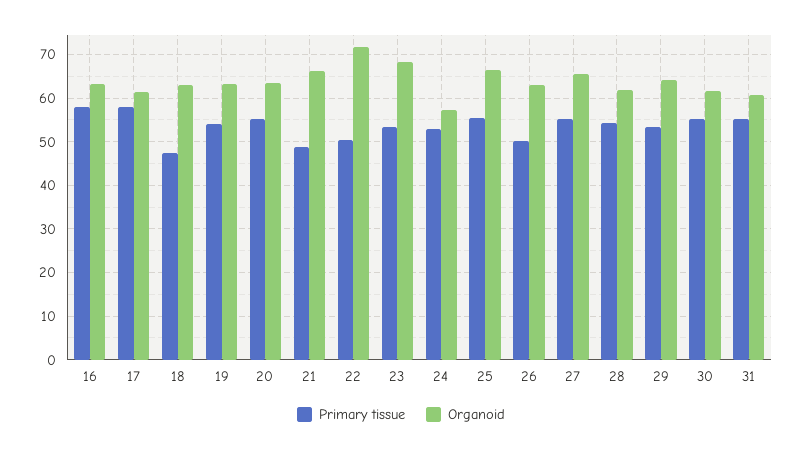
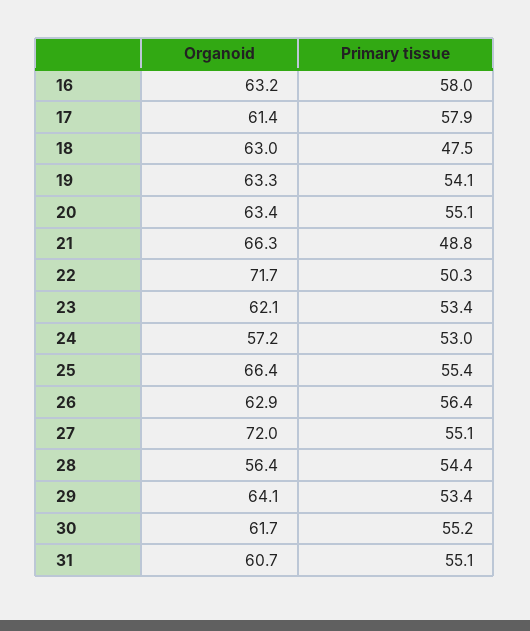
  {
    "Primary tissue": {
      "16": 58,
      "17": 57.9,
      "18": 47.5,
      "19": 54.1,
      "20": 55.1,
      "21": 48.8,
      "22": 50.3,
      "23": 53.4,
      "24": 53,
      "25": 55.4,
-     "26": 50,
+     "26": 56.4,
      "27": 55.1,
      "28": 54.4,
      "29": 53.4,
      "30": 55.2,
      "31": 55.1
    },
    "Organoid": {
      "16": 63.2,
      "17": 61.4,
      "18": 63,
      "19": 63.3,
      "20": 63.4,
      "21": 66.3,
      "22": 71.7,
-     "23": 68,
+     "23": 62.1,
      "24": 57.2,
      "25": 66.4,
      "26": 62.9,
-     "27": 66,
+     "27": 72,
-     "28": 62,
+     "28": 56.4,
      "29": 64.1,
      "30": 61.7,
      "31": 60.7
    }
  }

